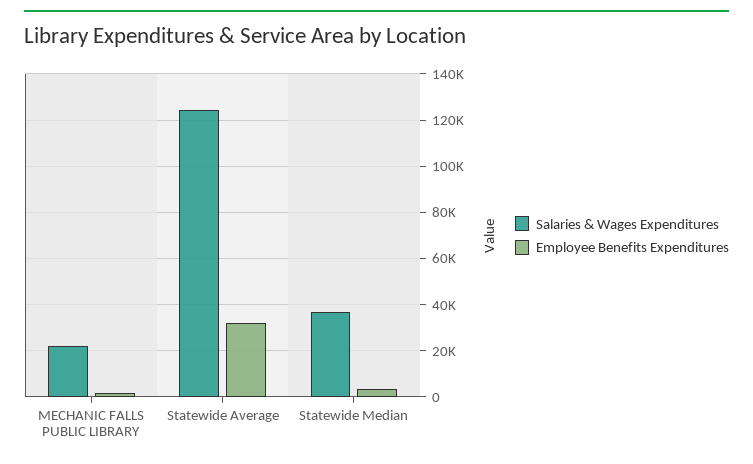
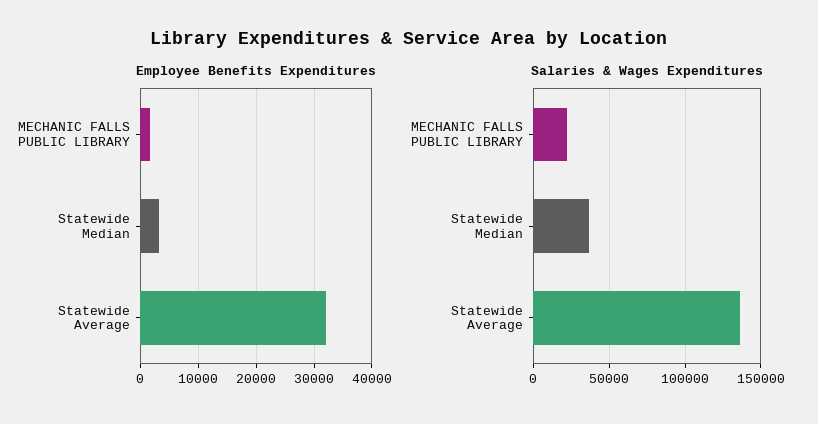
  {
    "Salaries & Wages Expenditures": {
      "MECHANIC FALLS PUBLIC LIBRARY": 20000,
-     "Statewide Average": 125000,
+     "Statewide Average": 135000,
      "Statewide Median": 35000
    },
    "Employee Benefits Expenditures": {
      "MECHANIC FALLS PUBLIC LIBRARY": 2000,
      "Statewide Average": 32000,
      "Statewide Median": 4000
    }
  }

